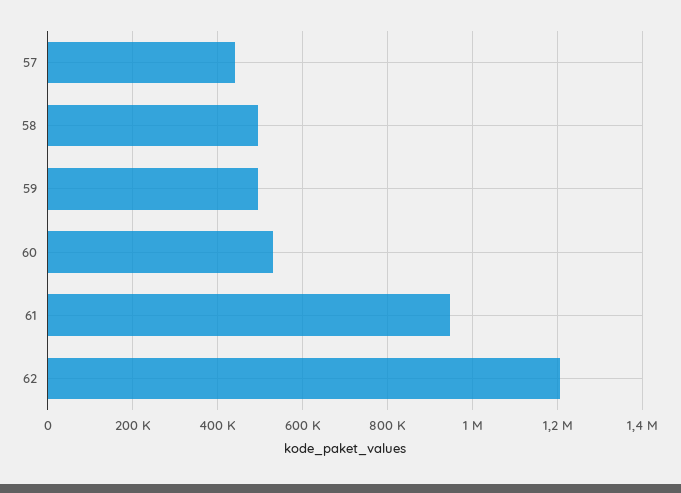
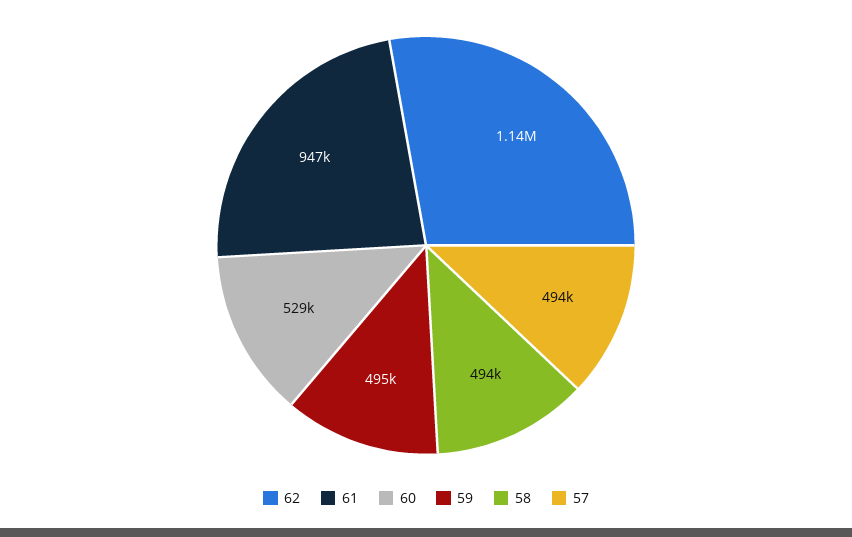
  {
-   "57": 440000,
+   "57": 494000,
    "58": 494000,
    "59": 495000,
    "60": 529000,
    "61": 947000,
-   "62": 1200000
+   "62": 1140000
  }

